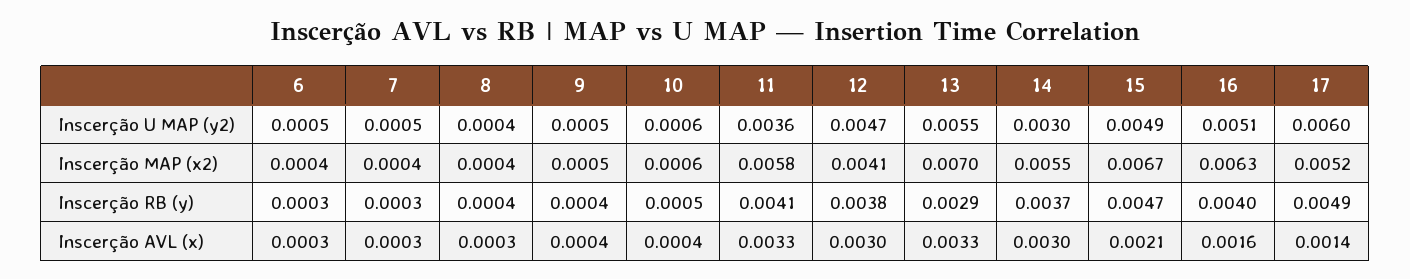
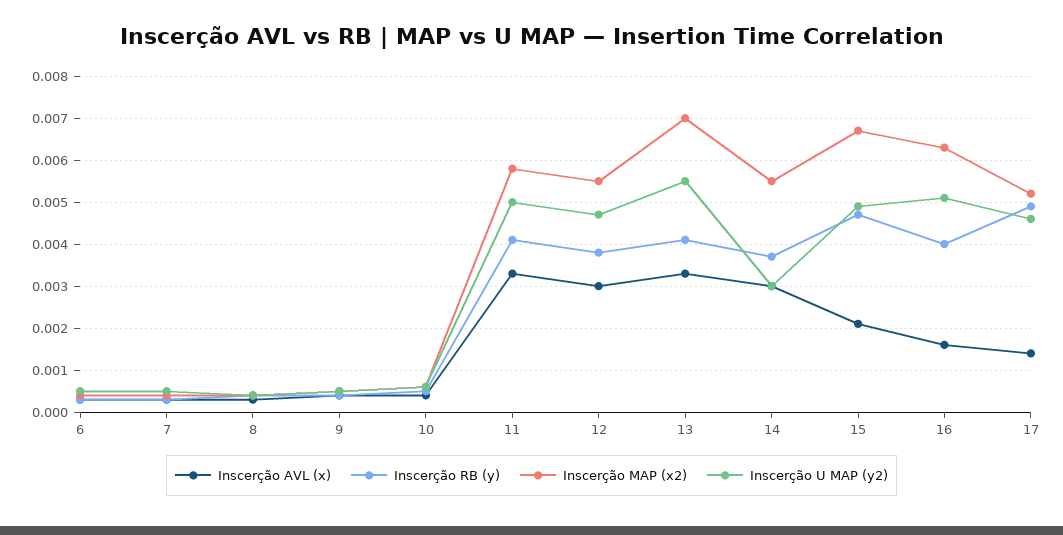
  {
    "Inscerção U MAP (y2)": {
      "6": 0.0005,
      "7": 0.0005,
      "8": 0.0004,
      "9": 0.0005,
      "10": 0.0006,
-     "11": 0.0036,
+     "11": 0.005,
      "12": 0.0047,
      "13": 0.0055,
      "14": 0.003,
      "15": 0.0049,
      "16": 0.0051,
-     "17": 0.006
+     "17": 0.0045
    },
    "Inscerção MAP (x2)": {
      "6": 0.0004,
      "7": 0.0004,
      "8": 0.0004,
      "9": 0.0005,
      "10": 0.0006,
      "11": 0.0058,
-     "12": 0.0041,
+     "12": 0.0055,
      "13": 0.007,
      "14": 0.0055,
      "15": 0.0067,
      "16": 0.0063,
      "17": 0.0052
    },
    "Inscerção RB (y)": {
      "6": 0.0003,
      "7": 0.0003,
      "8": 0.0004,
      "9": 0.0004,
      "10": 0.0005,
      "11": 0.0041,
      "12": 0.0038,
-     "13": 0.0029,
+     "13": 0.004,
      "14": 0.0037,
      "15": 0.0047,
      "16": 0.004,
      "17": 0.0049
    },
    "Inscerção AVL (x)": {
      "6": 0.0003,
      "7": 0.0003,
      "8": 0.0003,
      "9": 0.0004,
      "10": 0.0004,
      "11": 0.0033,
      "12": 0.003,
      "13": 0.0033,
      "14": 0.003,
      "15": 0.0021,
      "16": 0.0016,
      "17": 0.0014
    }
  }

